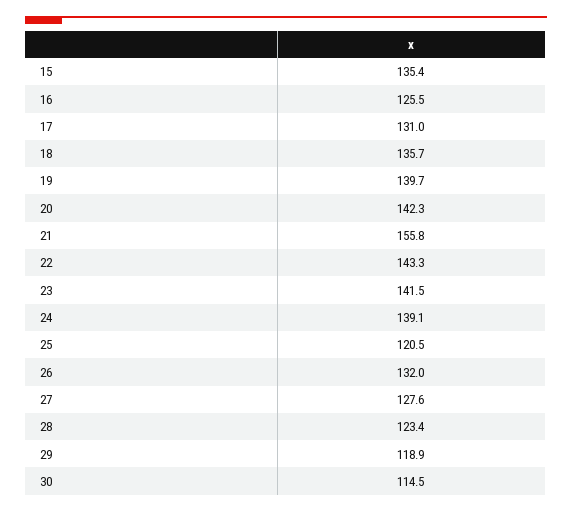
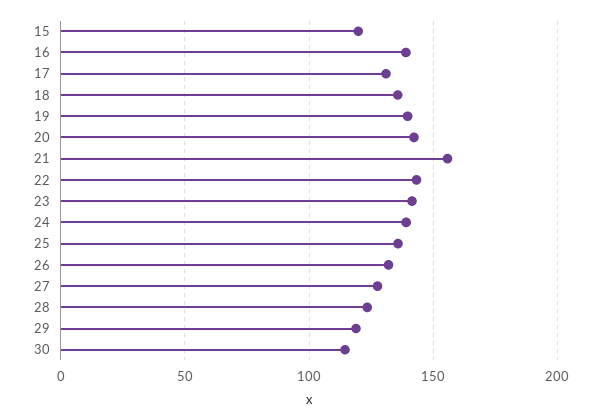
  {
-   "15": 135.4,
+   "15": 120,
-   "16": 125.5,
+   "16": 140,
    "17": 131,
    "18": 135.7,
    "19": 139.7,
    "20": 142.3,
    "21": 155.8,
    "22": 143.3,
    "23": 141.5,
    "24": 139.1,
-   "25": 120.5,
+   "25": 135,
    "26": 132,
    "27": 127.6,
    "28": 123.4,
    "29": 118.9,
    "30": 114.5
  }

